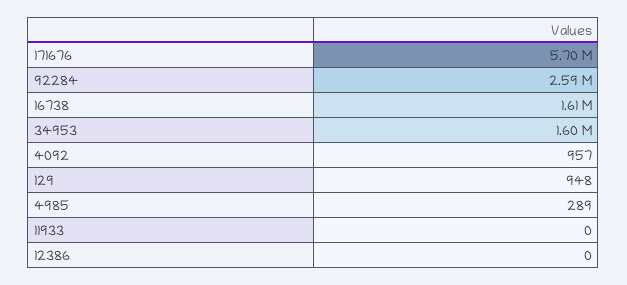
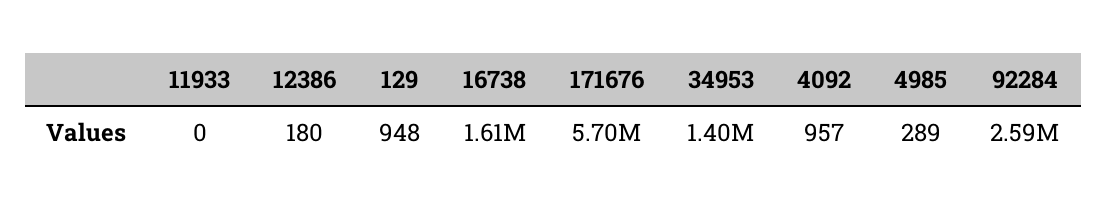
  {
    "171676": 5700000,
    "92284": 2590000,
    "16738": 1610000,
-   "34953": 1600000,
+   "34953": 1400000,
    "4092": 957,
    "129": 948,
    "4985": 289,
    "11933": 0,
-   "12386": 0
+   "12386": 180
  }

